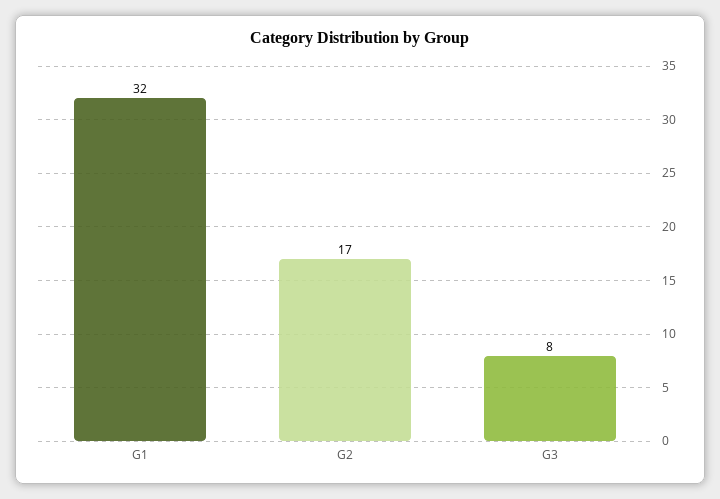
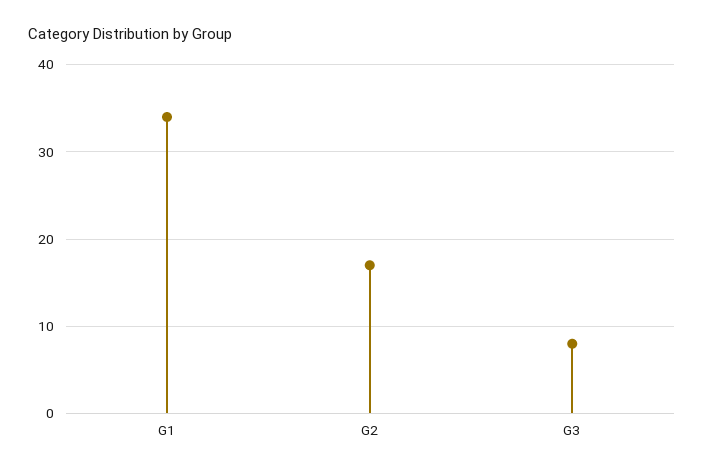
  {
-   "G1": 32,
+   "G1": 34,
    "G2": 17,
    "G3": 8
  }

